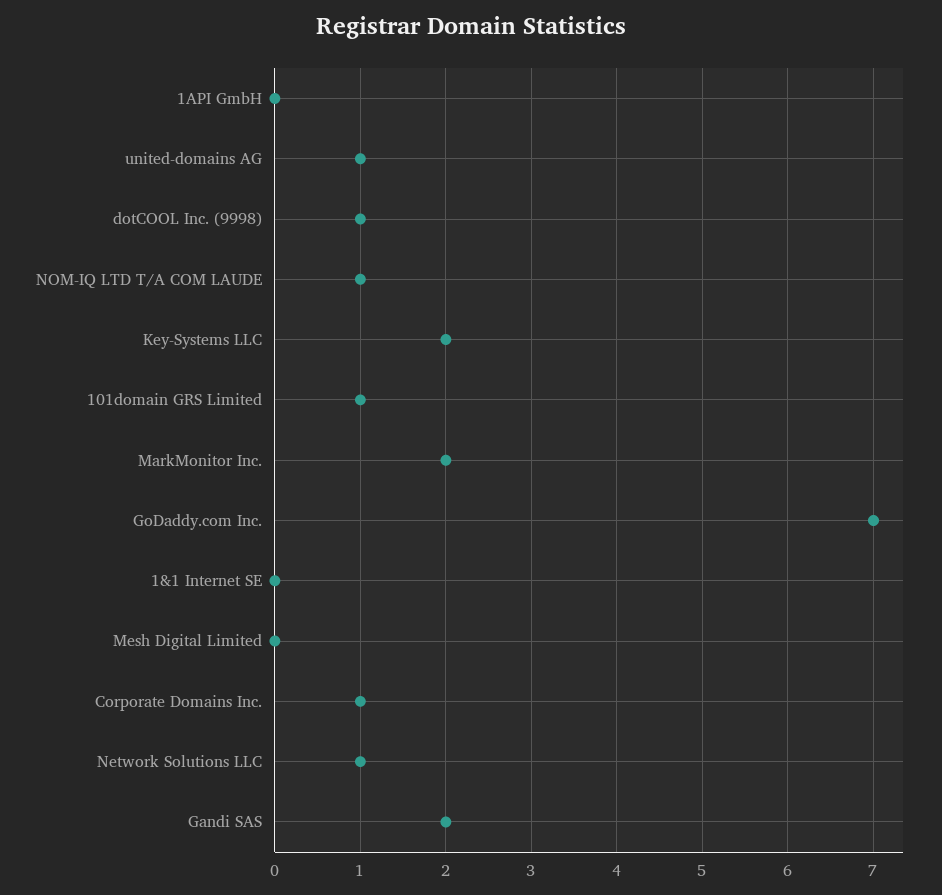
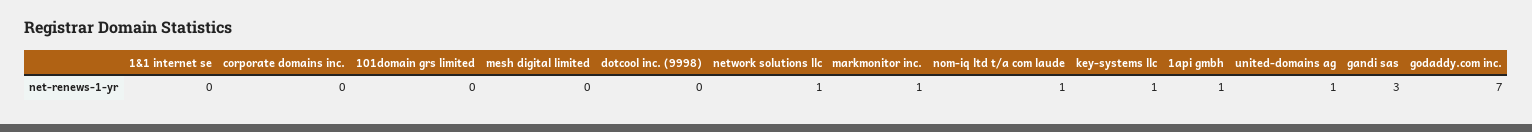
  {
-   "1API GmbH": 0,
+   "1API GmbH": 1,
    "united-domains AG": 1,
-   "dotCOOL Inc. (9998)": 1,
+   "dotCOOL Inc. (9998)": 0,
    "NOM-IQ LTD T/A COM LAUDE": 1,
-   "Key-Systems LLC": 2,
+   "Key-Systems LLC": 1,
-   "101domain GRS Limited": 1,
+   "101domain GRS Limited": 0,
-   "MarkMonitor Inc.": 2,
+   "MarkMonitor Inc.": 1,
    "GoDaddy.com Inc.": 7,
    "1&1 Internet SE": 0,
    "Mesh Digital Limited": 0,
-   "Corporate Domains Inc.": 1,
+   "Corporate Domains Inc.": 0,
    "Network Solutions LLC": 1,
-   "Gandi SAS": 2
+   "Gandi SAS": 3
  }

